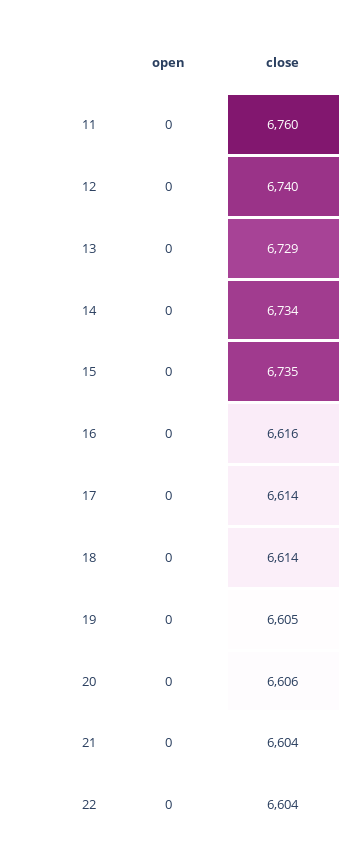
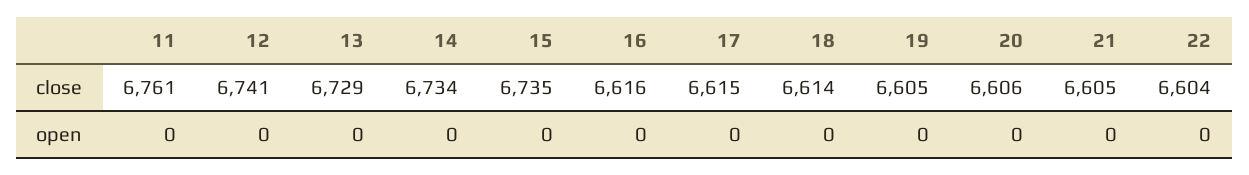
  {
    "open": {
      "11": 0,
      "12": 0,
      "13": 0,
      "14": 0,
      "15": 0,
      "16": 0,
      "17": 0,
      "18": 0,
      "19": 0,
      "20": 0,
      "21": 0,
      "22": 0
    },
    "close": {
-     "11": 6760,
+     "11": 6761,
-     "12": 6740,
+     "12": 6741,
      "13": 6729,
      "14": 6734,
      "15": 6735,
      "16": 6616,
-     "17": 6614,
+     "17": 6615,
      "18": 6614,
      "19": 6605,
      "20": 6606,
-     "21": 6604,
+     "21": 6605,
      "22": 6604
    }
  }

